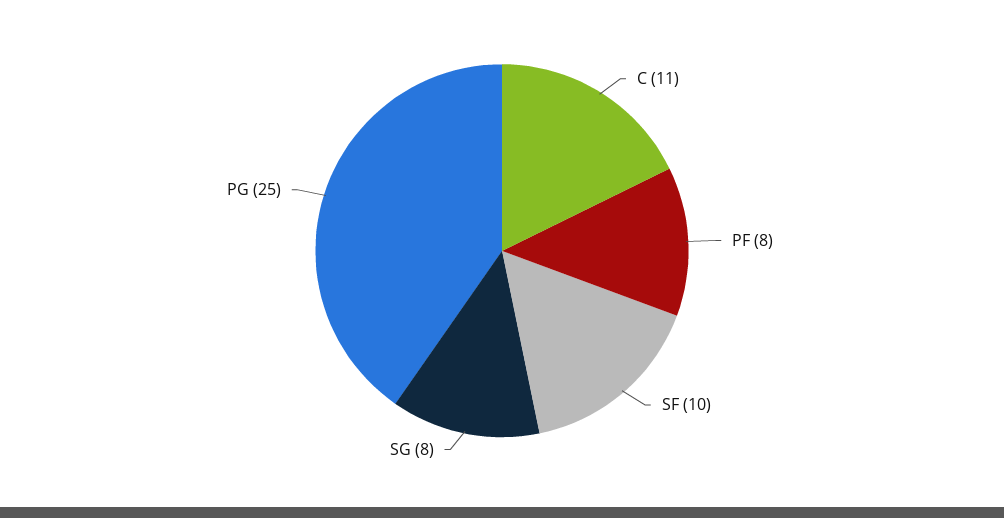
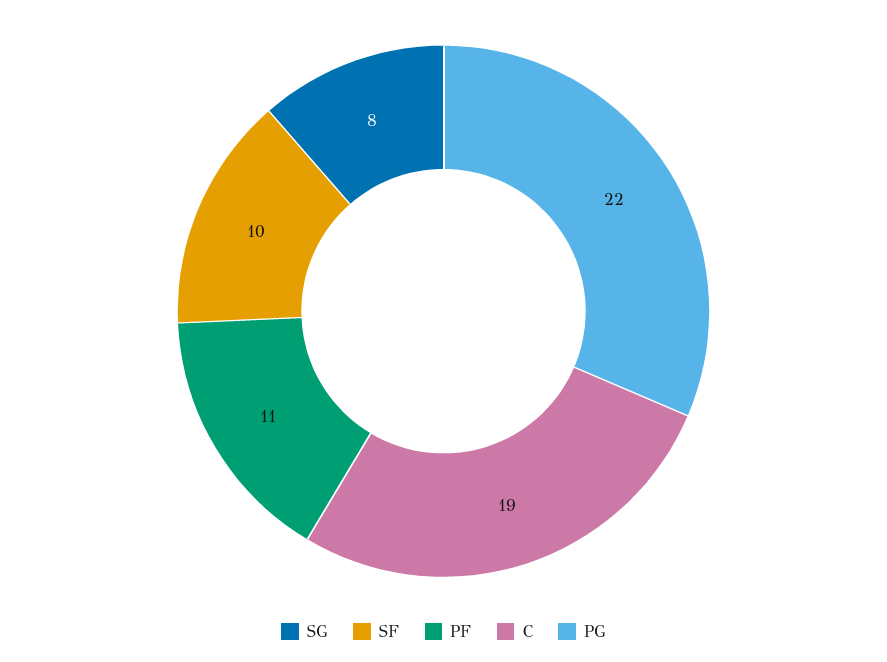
  {
-   "C": 11,
+   "C": 19,
-   "PF": 8,
+   "PF": 11,
    "SF": 10,
    "SG": 8,
-   "PG": 25
+   "PG": 22
  }

